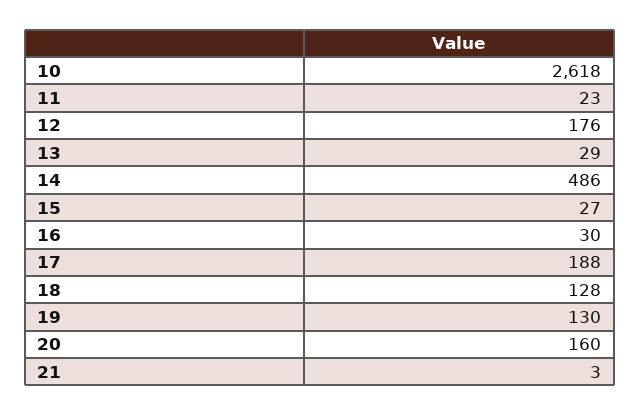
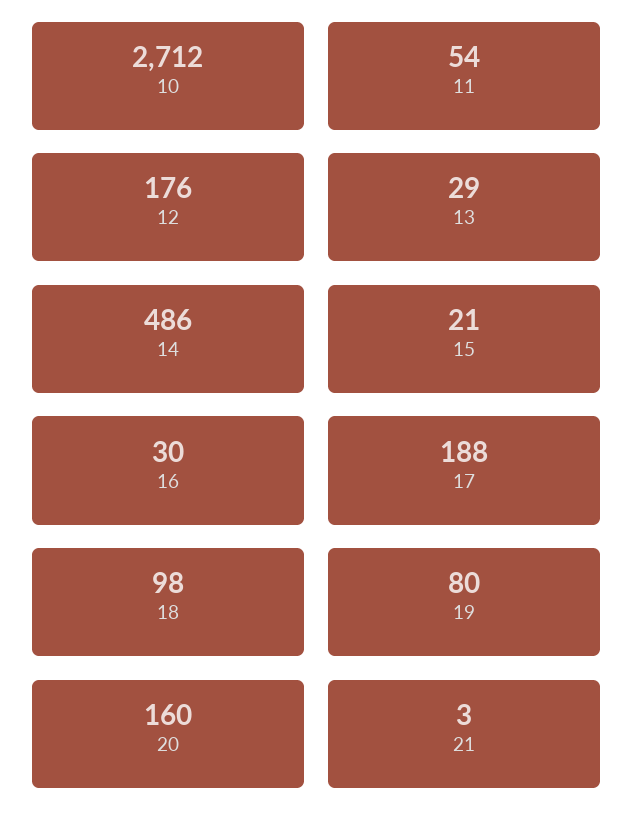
  {
-   "10": 2618,
+   "10": 2712,
-   "11": 23,
+   "11": 54,
    "12": 176,
    "13": 29,
    "14": 486,
-   "15": 27,
+   "15": 21,
    "16": 30,
    "17": 188,
-   "18": 128,
+   "18": 98,
-   "19": 130,
+   "19": 80,
    "20": 160,
    "21": 3
  }

